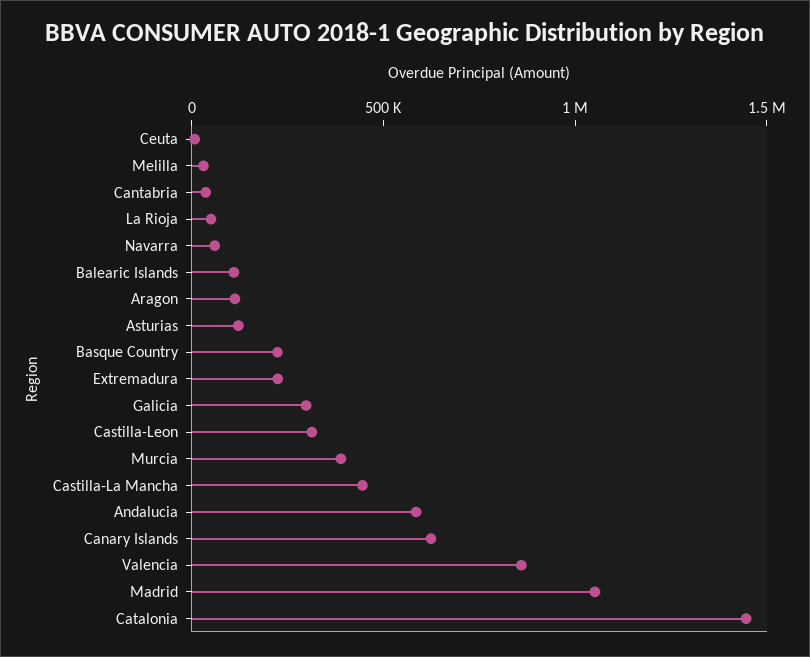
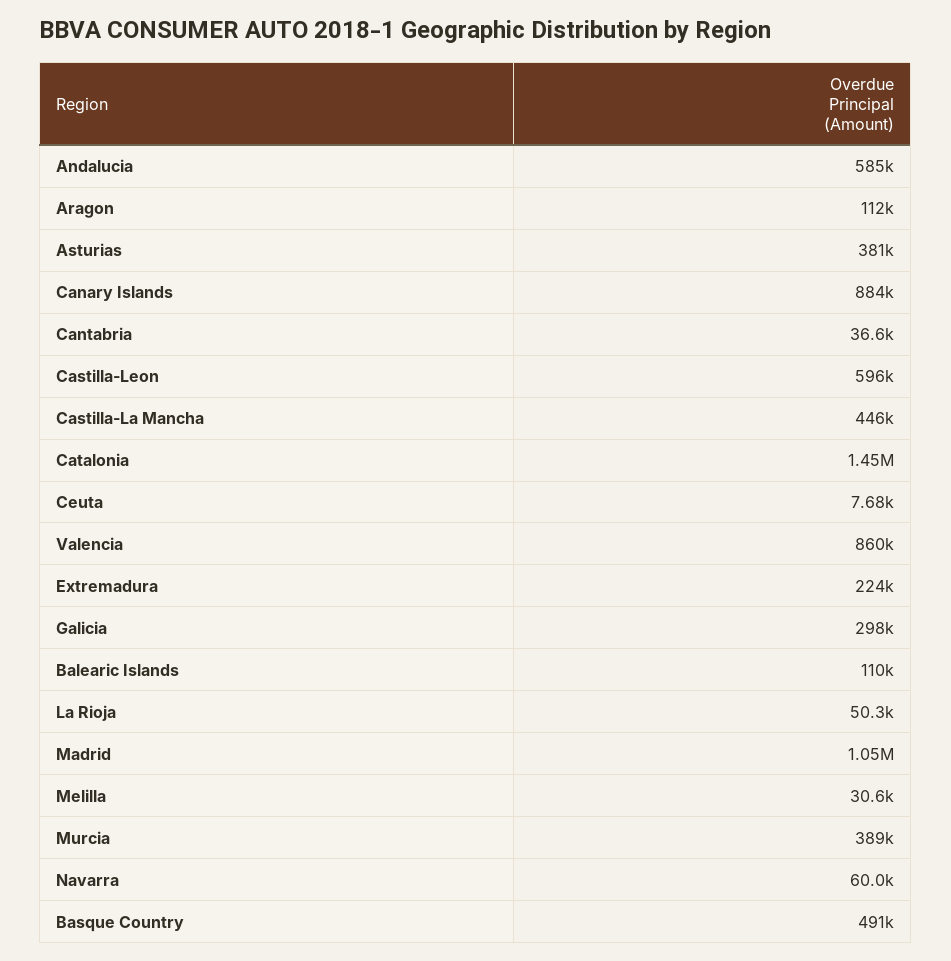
  {
    "Ceuta": 7680,
    "Melilla": 30600,
    "Cantabria": 36600,
    "La Rioja": 50300,
    "Navarra": 60000,
    "Balearic Islands": 110000,
    "Aragon": 112000,
-   "Asturias": 100000,
+   "Asturias": 381000,
-   "Basque Country": 200000,
+   "Basque Country": 491000,
    "Extremadura": 224000,
    "Galicia": 298000,
-   "Castilla-Leon": 300000,
+   "Castilla-Leon": 596000,
    "Murcia": 389000,
    "Castilla-La Mancha": 446000,
    "Andalucia": 585000,
-   "Canary Islands": 600000,
+   "Canary Islands": 884000,
    "Valencia": 860000,
    "Madrid": 1050000,
    "Catalonia": 1450000
  }

